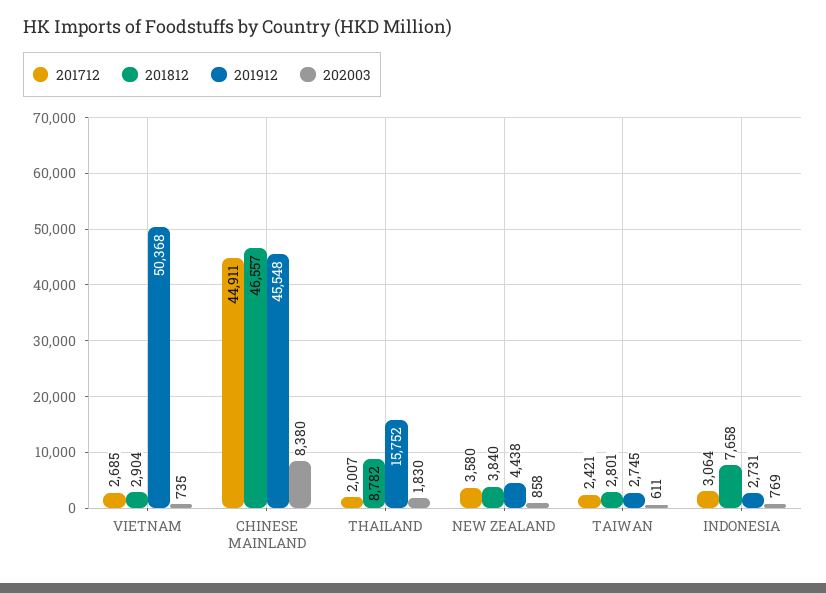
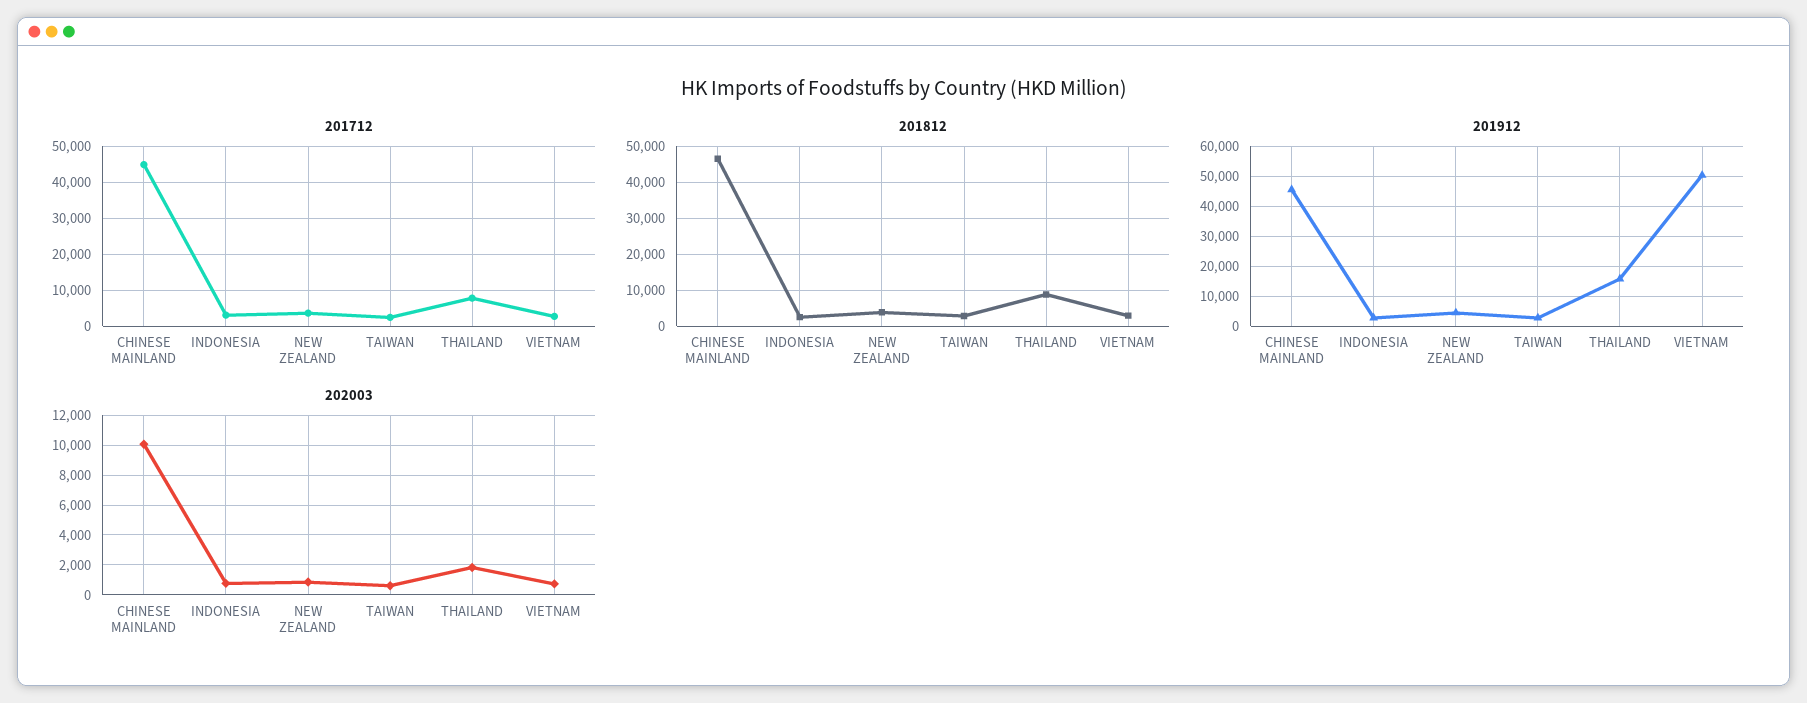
  {
    "201712": {
      "VIETNAM": 2685,
      "CHINESE MAINLAND": 44911,
-     "THAILAND": 2007,
+     "THAILAND": 8000,
      "NEW ZEALAND": 3580,
      "TAIWAN": 2421,
      "INDONESIA": 3064
    },
    "201812": {
      "VIETNAM": 2904,
      "CHINESE MAINLAND": 46557,
      "THAILAND": 8782,
      "NEW ZEALAND": 3840,
      "TAIWAN": 2801,
-     "INDONESIA": 7658
+     "INDONESIA": 2000
    },
    "201912": {
      "VIETNAM": 50368,
      "CHINESE MAINLAND": 45548,
      "THAILAND": 15752,
      "NEW ZEALAND": 4438,
      "TAIWAN": 2745,
      "INDONESIA": 2731
    },
    "202003": {
      "VIETNAM": 735,
-     "CHINESE MAINLAND": 8380,
+     "CHINESE MAINLAND": 10000,
      "THAILAND": 1830,
      "NEW ZEALAND": 858,
      "TAIWAN": 611,
      "INDONESIA": 769
    }
  }

